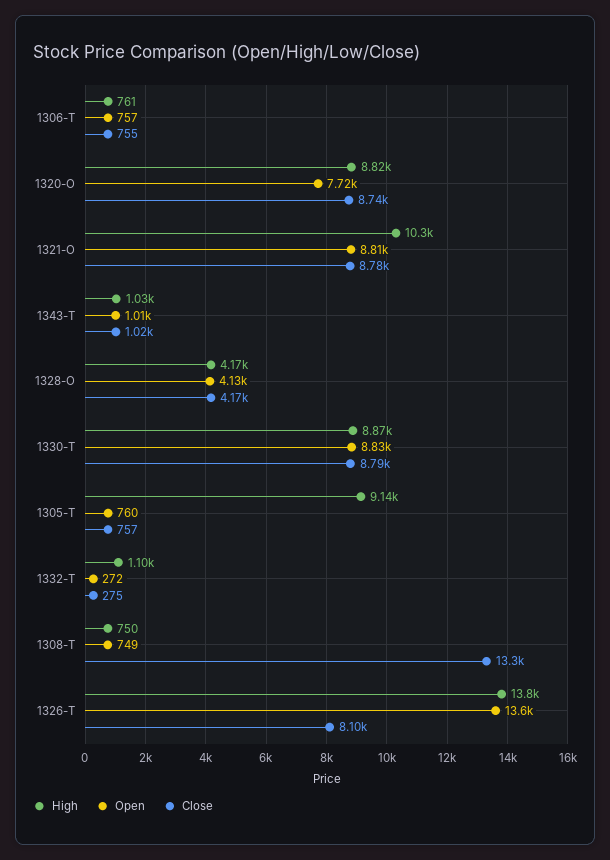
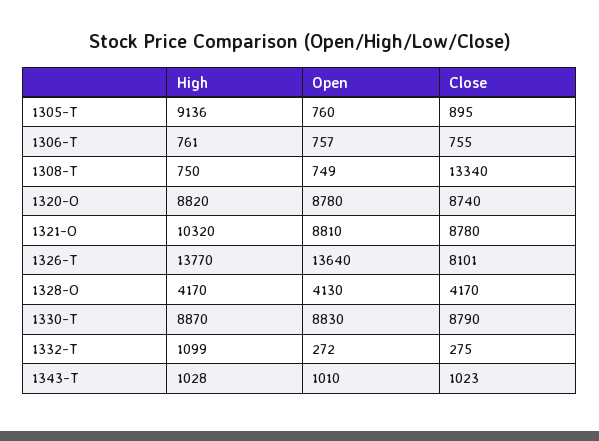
  {
    "High": {
      "1306-T": 761,
      "1320-O": 8820,
      "1321-O": 10320,
      "1343-T": 1028,
      "1328-O": 4170,
      "1330-T": 8870,
      "1305-T": 9136,
      "1332-T": 1099,
      "1308-T": 750,
      "1326-T": 13770
    },
    "Open": {
      "1306-T": 757,
-     "1320-O": 7720,
+     "1320-O": 8780,
      "1321-O": 8810,
      "1343-T": 1010,
      "1328-O": 4130,
      "1330-T": 8830,
      "1305-T": 760,
      "1332-T": 272,
      "1308-T": 749,
      "1326-T": 13640
    },
    "Close": {
      "1306-T": 755,
      "1320-O": 8740,
      "1321-O": 8780,
      "1343-T": 1023,
      "1328-O": 4170,
      "1330-T": 8790,
-     "1305-T": 757,
+     "1305-T": 895,
      "1332-T": 275,
      "1308-T": 13340,
      "1326-T": 8101
    }
  }

